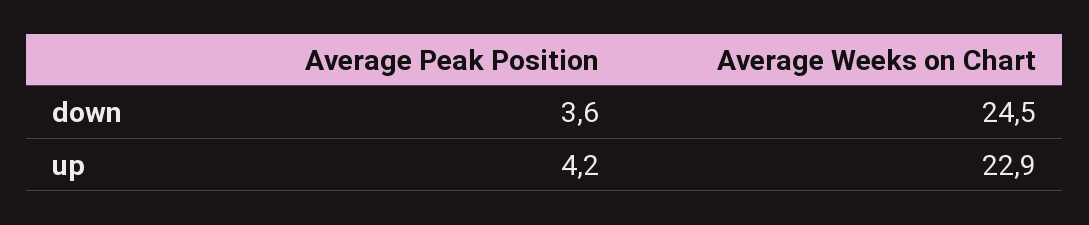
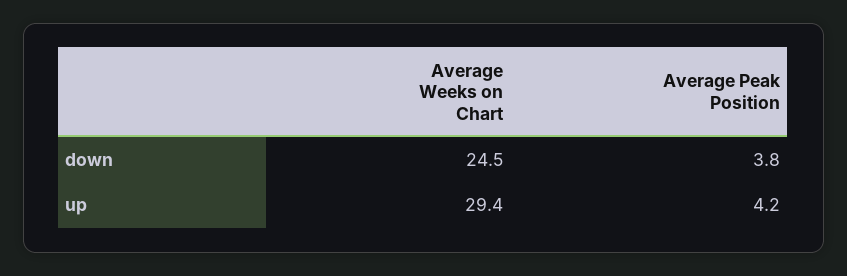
  {
    "Average Peak Position": {
-     "down": 3.6,
+     "down": 3.8,
      "up": 4.2
    },
    "Average Weeks on Chart": {
      "down": 24.5,
-     "up": 22.9
+     "up": 29.4
    }
  }

